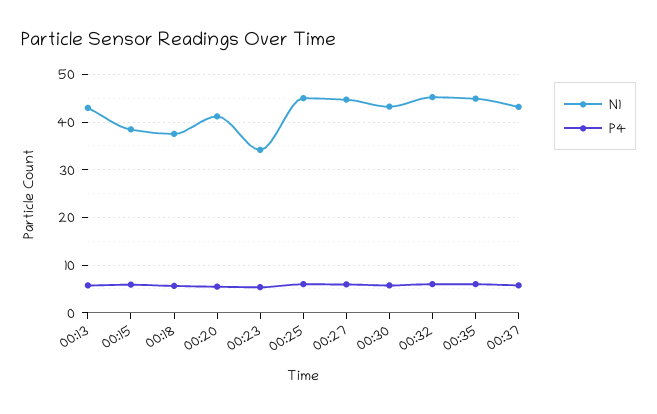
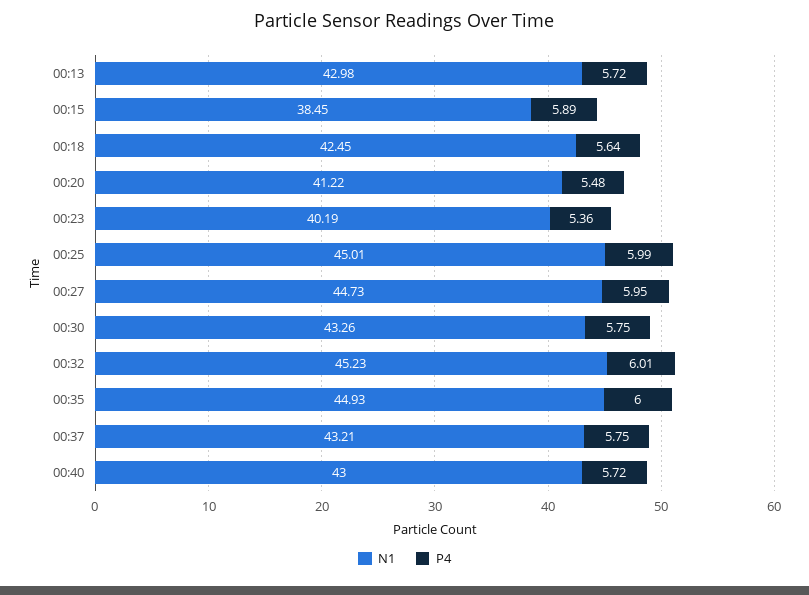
  {
    "N1": {
      "00:13": 42.98,
      "00:15": 38.45,
-     "00:18": 38,
+     "00:18": 42.45,
      "00:20": 41.22,
-     "00:23": 34,
+     "00:23": 40.19,
      "00:25": 45.01,
      "00:27": 44.73,
      "00:30": 43.26,
      "00:32": 45.23,
      "00:35": 44.93,
-     "00:37": 43.21
+     "00:37": 43.21,
+     "00:40": 43
    },
    "P4": {
      "00:13": 5.72,
      "00:15": 5.89,
      "00:18": 5.64,
      "00:20": 5.48,
      "00:23": 5.36,
      "00:25": 5.99,
      "00:27": 5.95,
      "00:30": 5.75,
      "00:32": 6.01,
      "00:35": 6,
-     "00:37": 5.75
+     "00:37": 5.75,
+     "00:40": 5.72
    }
  }

